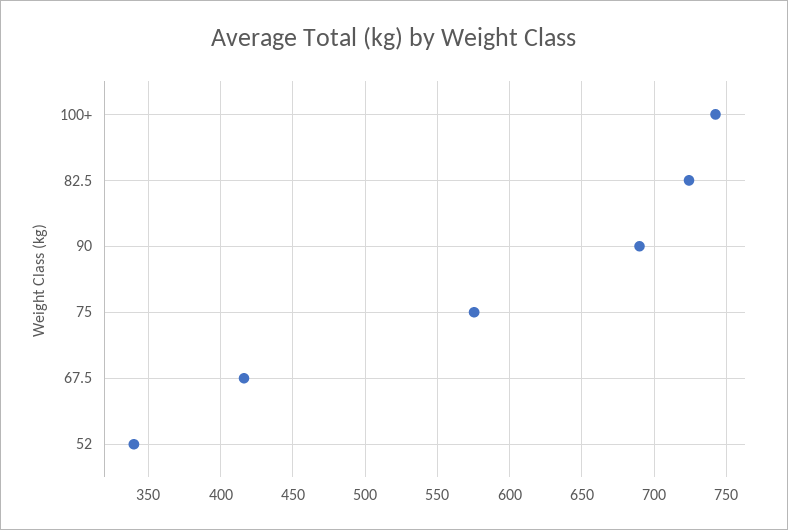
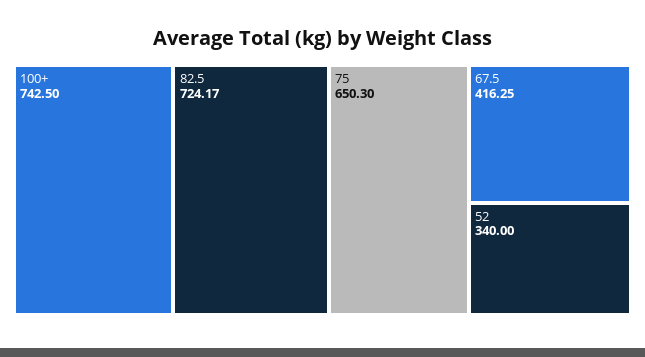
  {
    "100+": 742.5,
    "82.5": 724.17,
-   "90": 690,
-   "75": 575,
+   "75": 650.3,
    "67.5": 416.25,
    "52": 340
  }

